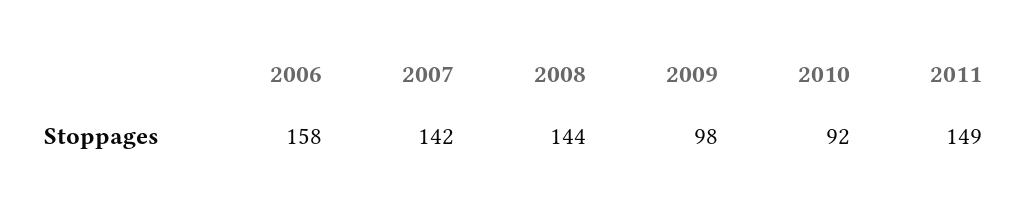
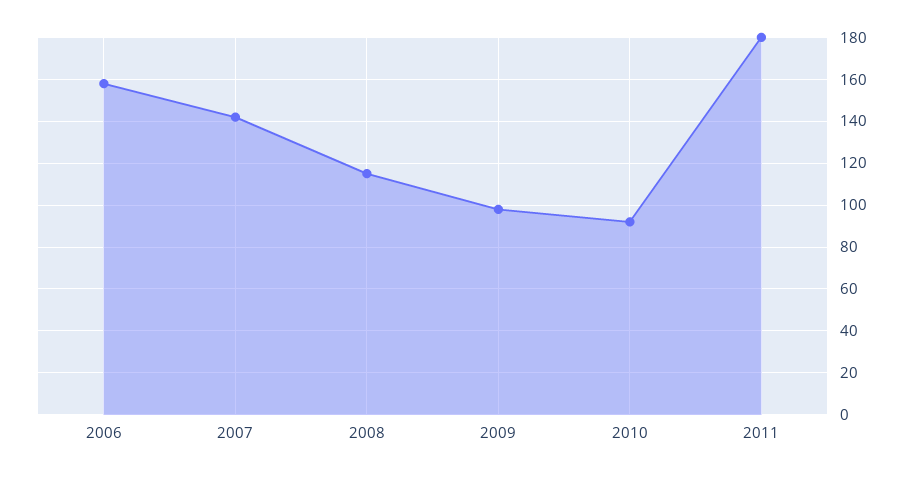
  {
    "2006": 158,
    "2007": 142,
-   "2008": 144,
+   "2008": 115,
    "2009": 98,
    "2010": 92,
-   "2011": 149
+   "2011": 180
  }

